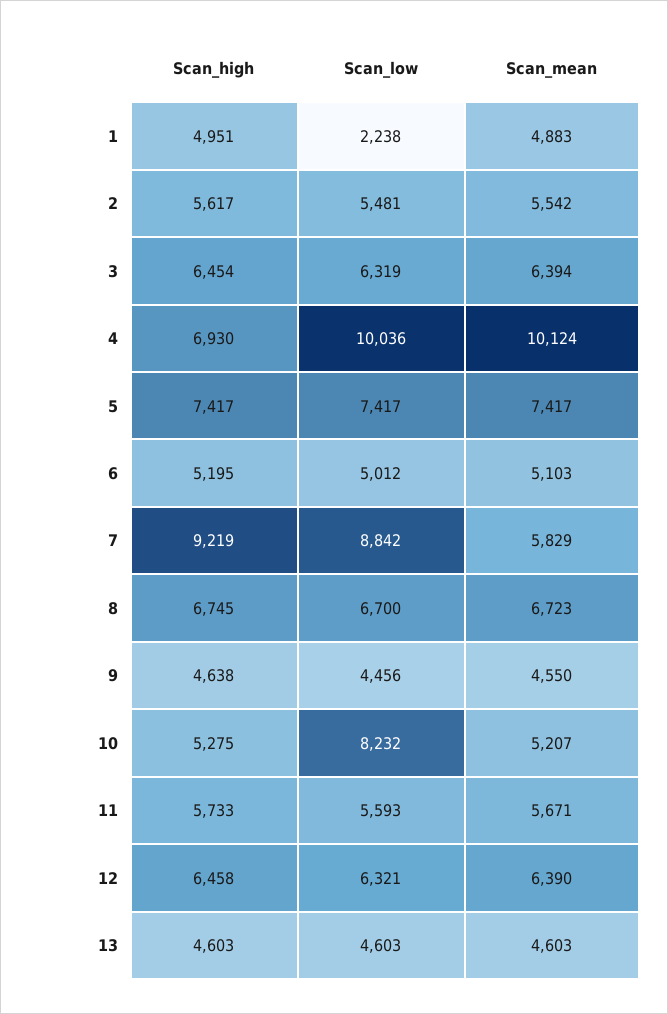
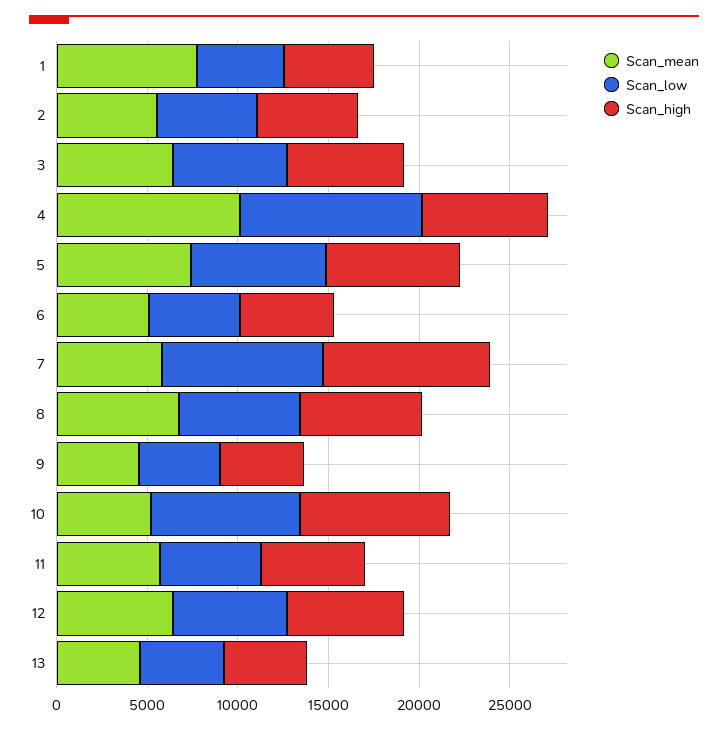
  {
    "Scan_high": {
      "1": 4951,
      "2": 5617,
      "3": 6454,
      "4": 6930,
      "5": 7417,
      "6": 5195,
      "7": 9219,
      "8": 6745,
      "9": 4638,
-     "10": 5275,
+     "10": 8000,
      "11": 5733,
      "12": 6458,
      "13": 4603
    },
    "Scan_low": {
-     "1": 2238,
+     "1": 5000,
      "2": 5481,
      "3": 6319,
      "4": 10036,
      "5": 7417,
      "6": 5012,
      "7": 8842,
      "8": 6700,
      "9": 4456,
      "10": 8232,
      "11": 5593,
      "12": 6321,
      "13": 4603
    },
    "Scan_mean": {
-     "1": 4883,
+     "1": 8000,
      "2": 5542,
      "3": 6394,
      "4": 10124,
      "5": 7417,
      "6": 5103,
      "7": 5829,
      "8": 6723,
      "9": 4550,
      "10": 5207,
      "11": 5671,
      "12": 6390,
      "13": 4603
    }
  }

